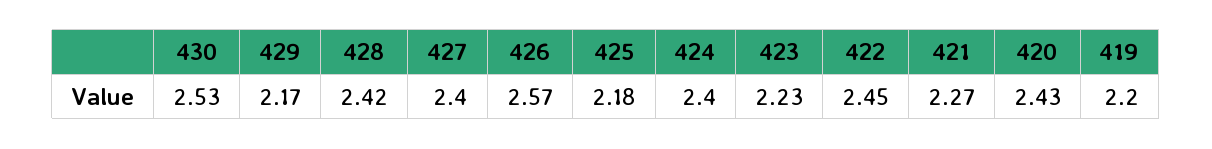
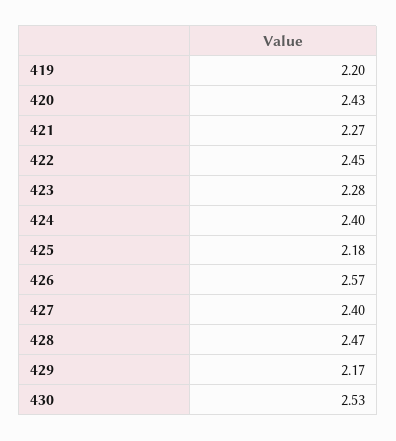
  {
    "430": 2.53,
    "429": 2.17,
-   "428": 2.42,
+   "428": 2.47,
    "427": 2.4,
    "426": 2.57,
    "425": 2.18,
    "424": 2.4,
-   "423": 2.23,
+   "423": 2.28,
    "422": 2.45,
    "421": 2.27,
    "420": 2.43,
    "419": 2.2
  }

